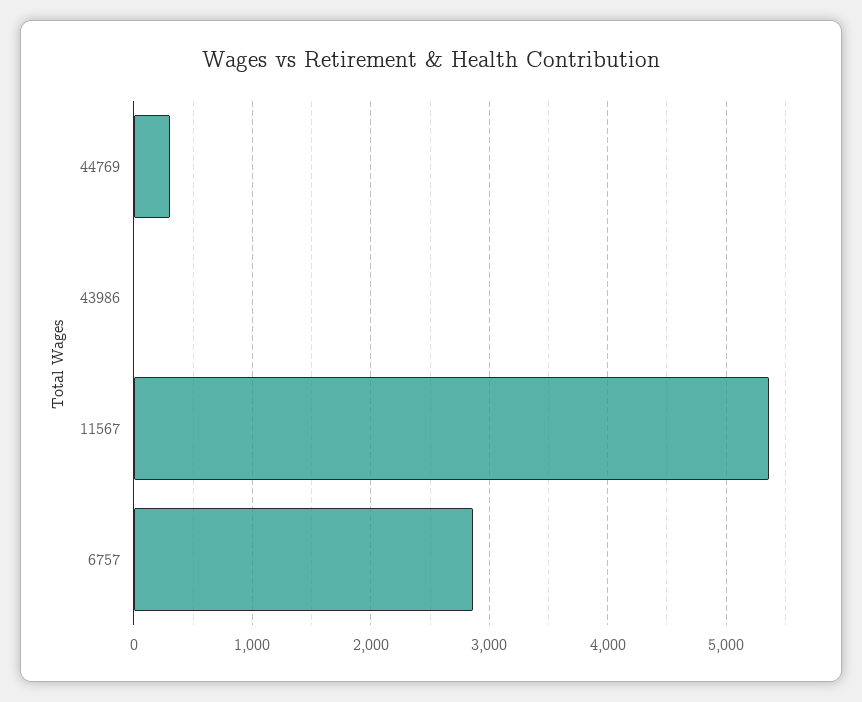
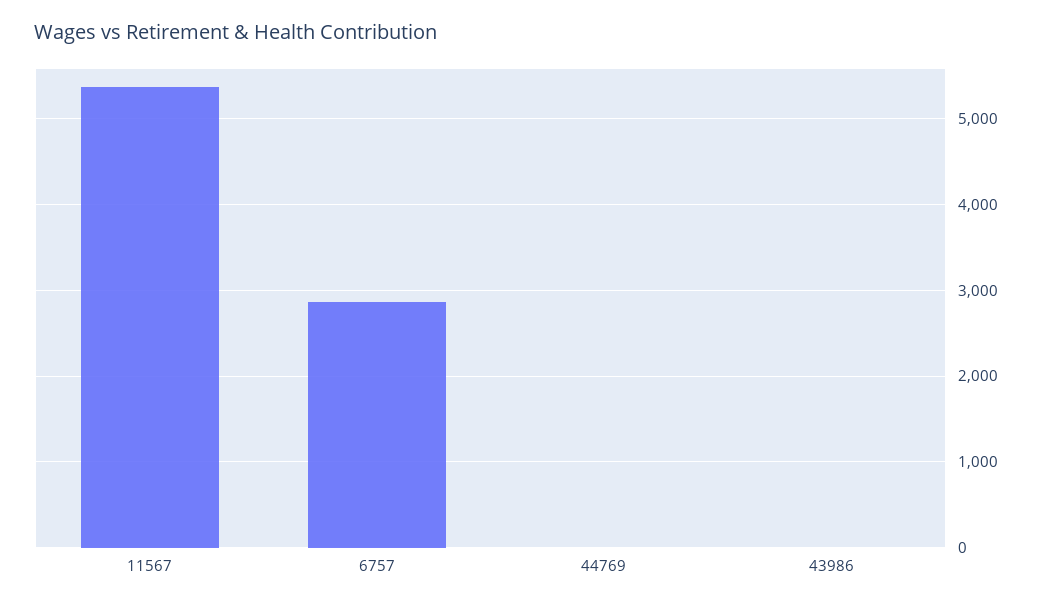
  {
-   "44769": 300,
+   "44769": 0,
    "43986": 0,
    "11567": 5400,
    "6757": 2900
  }

